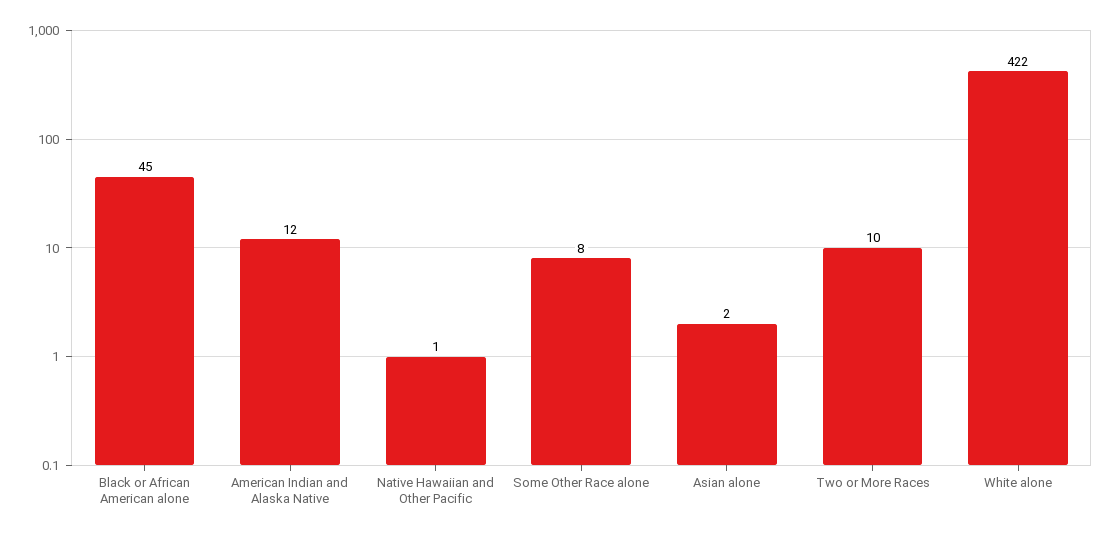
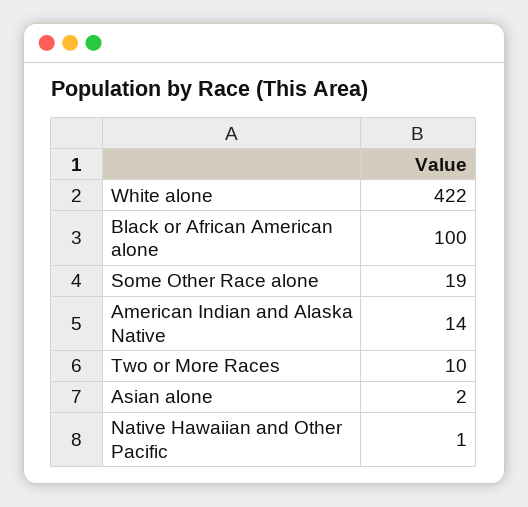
  {
-   "Black or African American alone": 45,
+   "Black or African American alone": 100,
-   "American Indian and Alaska Native": 12,
+   "American Indian and Alaska Native": 14,
    "Native Hawaiian and Other Pacific": 1,
-   "Some Other Race alone": 8,
+   "Some Other Race alone": 19,
    "Asian alone": 2,
    "Two or More Races": 10,
    "White alone": 422
  }

